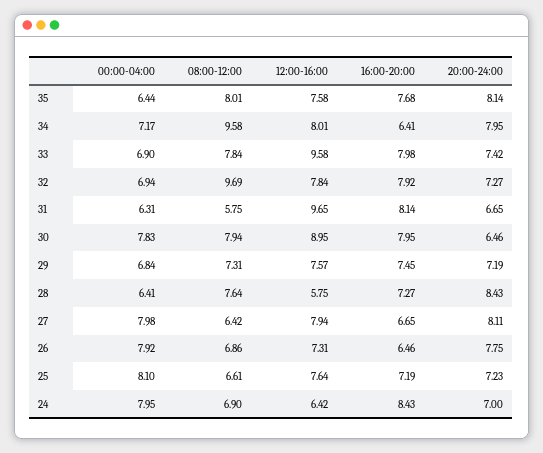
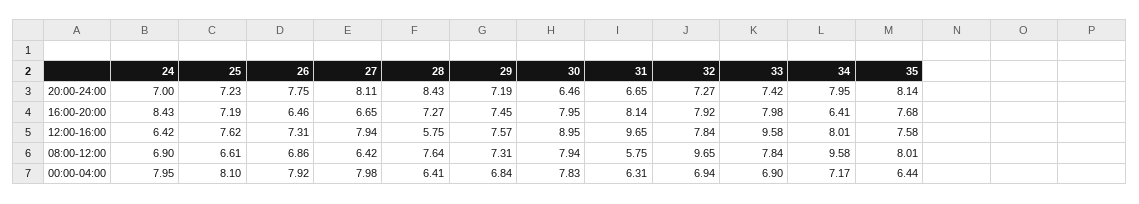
  {
    "00:00-04:00": {
      "35": 6.44,
      "34": 7.17,
      "33": 6.9,
      "32": 6.94,
      "31": 6.31,
      "30": 7.83,
      "29": 6.84,
      "28": 6.41,
      "27": 7.98,
      "26": 7.92,
      "25": 8.1,
      "24": 7.95
    },
    "08:00-12:00": {
      "35": 8.01,
      "34": 9.58,
      "33": 7.84,
-     "32": 9.69,
+     "32": 9.65,
      "31": 5.75,
      "30": 7.94,
      "29": 7.31,
      "28": 7.64,
      "27": 6.42,
      "26": 6.86,
      "25": 6.61,
      "24": 6.9
    },
    "12:00-16:00": {
      "35": 7.58,
      "34": 8.01,
      "33": 9.58,
      "32": 7.84,
      "31": 9.65,
      "30": 8.95,
      "29": 7.57,
      "28": 5.75,
      "27": 7.94,
      "26": 7.31,
-     "25": 7.64,
+     "25": 7.62,
      "24": 6.42
    },
    "16:00-20:00": {
      "35": 7.68,
      "34": 6.41,
      "33": 7.98,
      "32": 7.92,
      "31": 8.14,
      "30": 7.95,
      "29": 7.45,
      "28": 7.27,
      "27": 6.65,
      "26": 6.46,
      "25": 7.19,
      "24": 8.43
    },
    "20:00-24:00": {
      "35": 8.14,
      "34": 7.95,
      "33": 7.42,
      "32": 7.27,
      "31": 6.65,
      "30": 6.46,
      "29": 7.19,
      "28": 8.43,
      "27": 8.11,
      "26": 7.75,
      "25": 7.23,
      "24": 7
    }
  }

